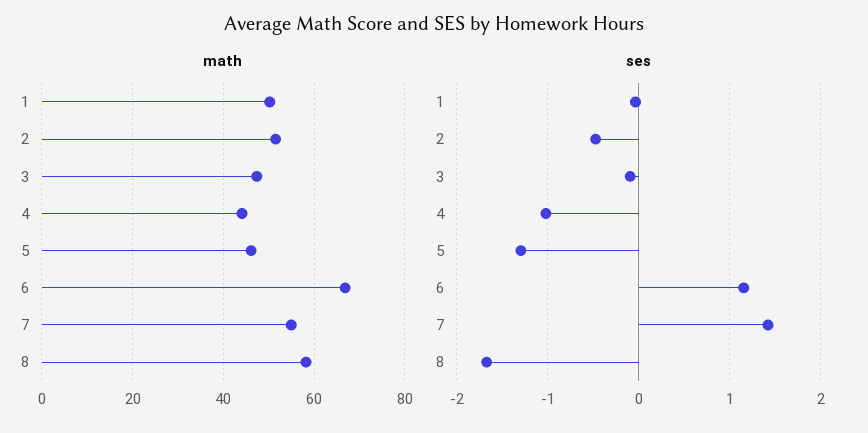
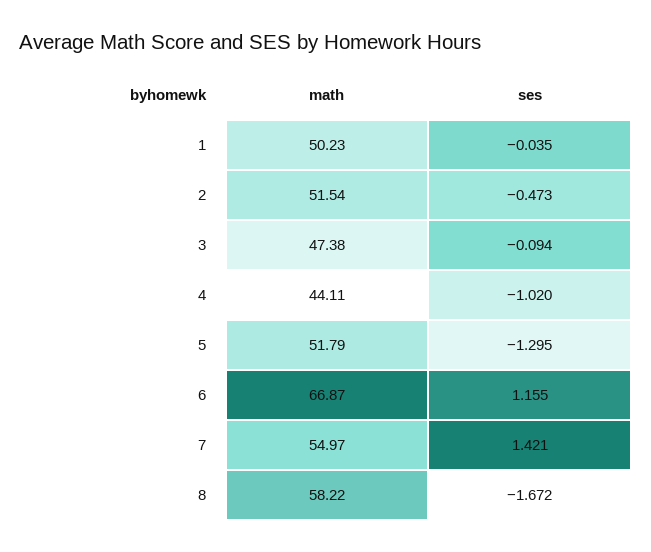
  {
    "math": {
      "1": 50.23,
      "2": 51.54,
      "3": 47.38,
      "4": 44.11,
-     "5": 46,
+     "5": 51.79,
      "6": 66.87,
      "7": 54.97,
      "8": 58.22
    },
    "ses": {
      "1": -0.035,
      "2": -0.473,
      "3": -0.094,
      "4": -1.02,
      "5": -1.295,
      "6": 1.155,
      "7": 1.421,
      "8": -1.672
    }
  }

